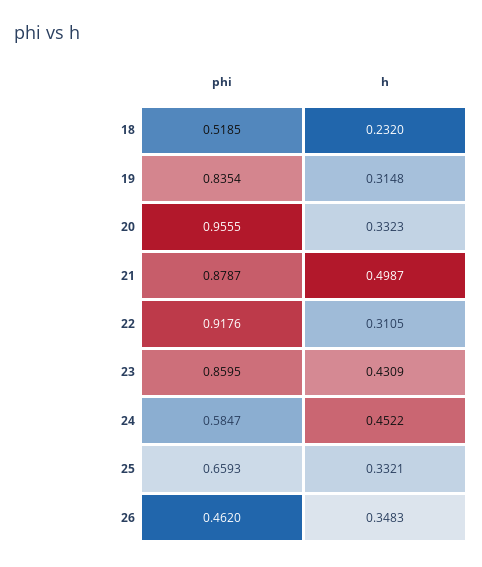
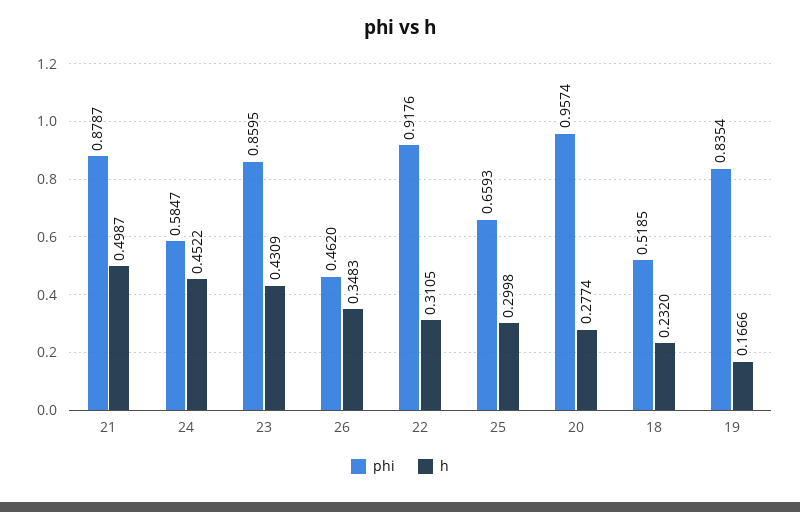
  {
    "phi": {
      "18": 0.5185,
      "19": 0.8354,
-     "20": 0.9555,
+     "20": 0.9574,
      "21": 0.8787,
      "22": 0.9176,
      "23": 0.8595,
      "24": 0.5847,
      "25": 0.6593,
      "26": 0.462
    },
    "h": {
      "18": 0.232,
-     "19": 0.3148,
+     "19": 0.1666,
-     "20": 0.3323,
+     "20": 0.2774,
      "21": 0.4987,
      "22": 0.3105,
      "23": 0.4309,
      "24": 0.4522,
-     "25": 0.3321,
+     "25": 0.2998,
      "26": 0.3483
    }
  }

